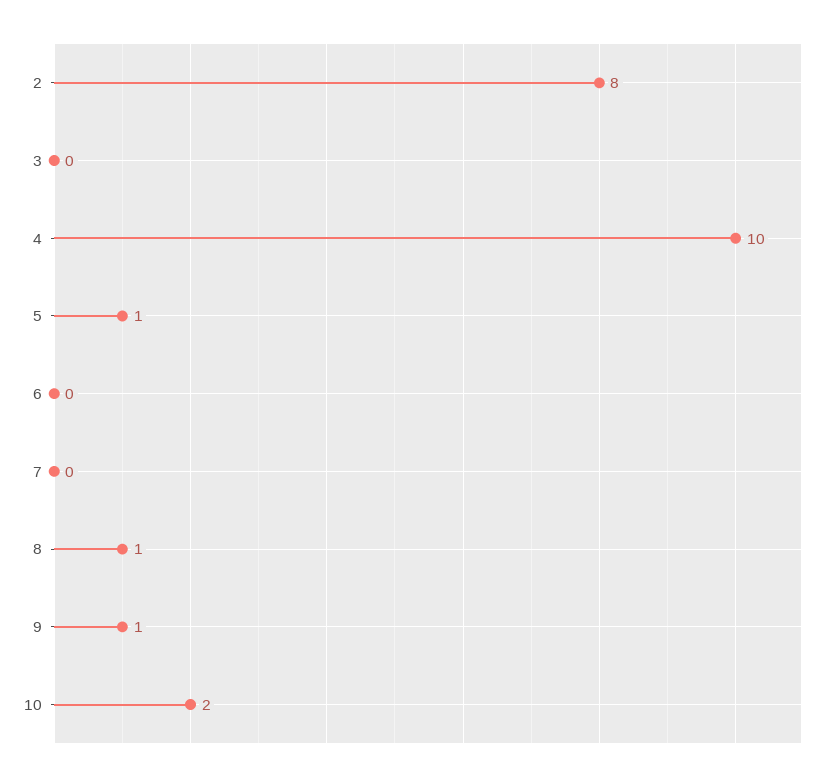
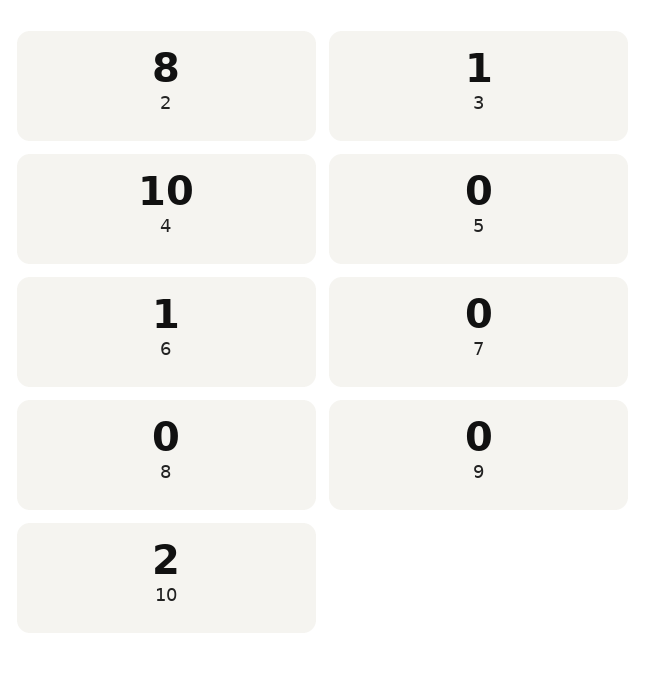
  {
    "2": 8,
-   "3": 0,
+   "3": 1,
    "4": 10,
-   "5": 1,
+   "5": 0,
-   "6": 0,
+   "6": 1,
    "7": 0,
-   "8": 1,
+   "8": 0,
-   "9": 1,
+   "9": 0,
    "10": 2
  }

